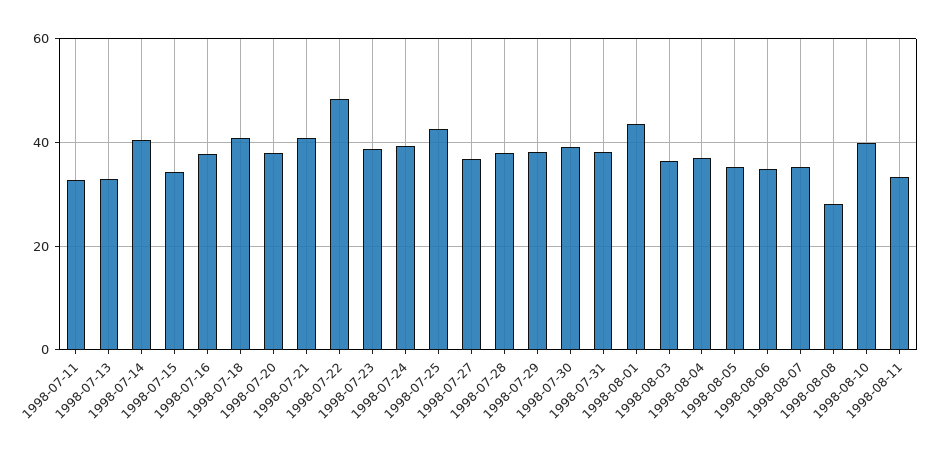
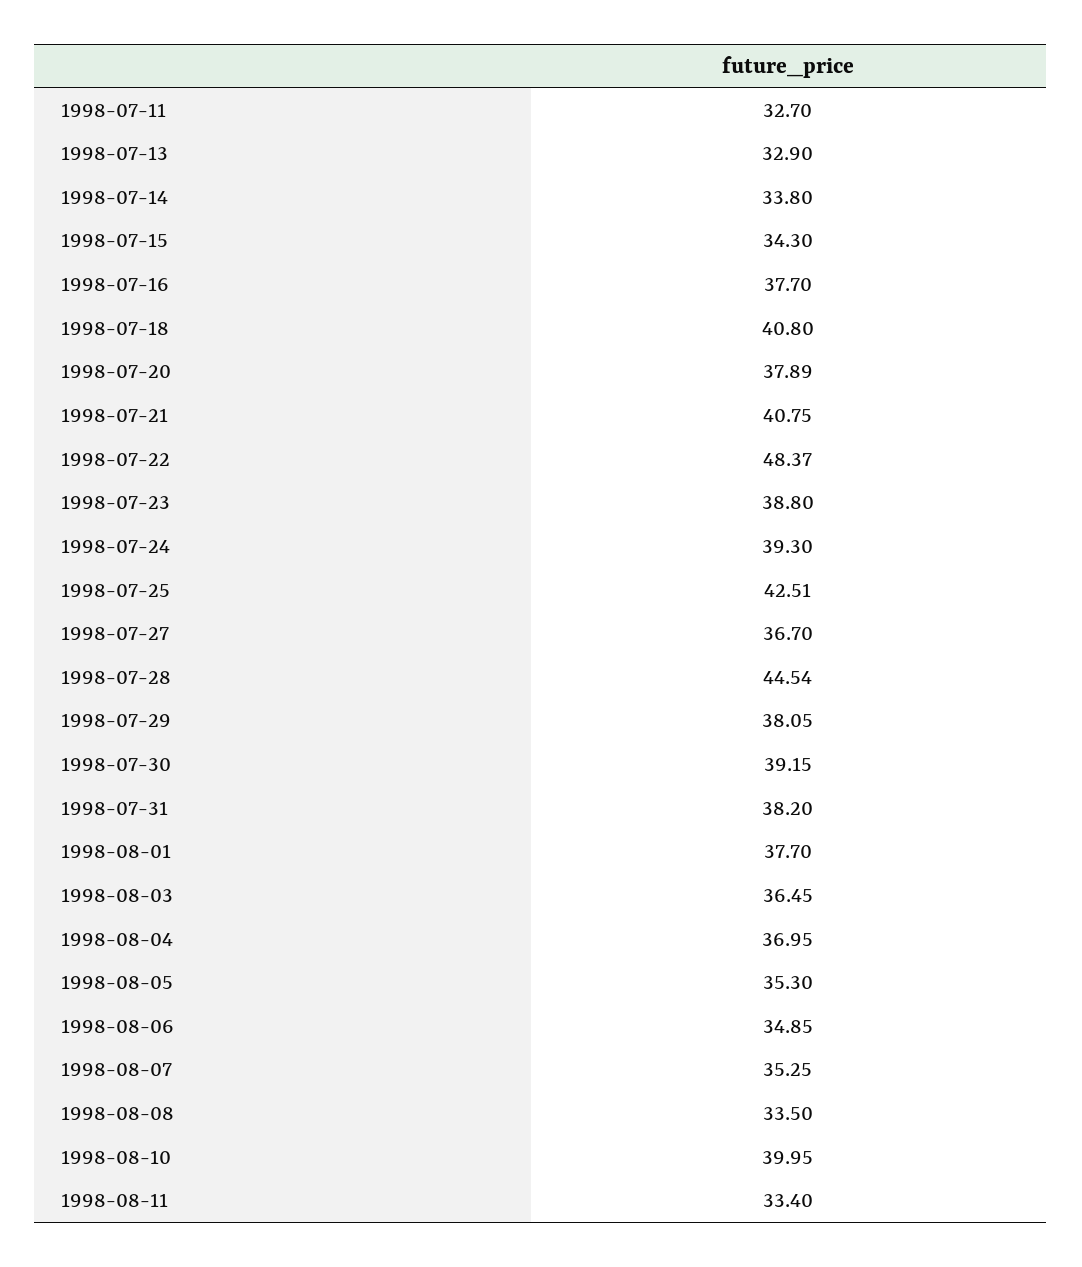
  {
    "1998-07-11": 32.7,
    "1998-07-13": 32.9,
-   "1998-07-14": 40,
+   "1998-07-14": 33.8,
    "1998-07-15": 34.3,
    "1998-07-16": 37.7,
    "1998-07-18": 40.8,
    "1998-07-20": 37.89,
    "1998-07-21": 40.75,
    "1998-07-22": 48.37,
    "1998-07-23": 38.8,
    "1998-07-24": 39.3,
    "1998-07-25": 42.51,
    "1998-07-27": 36.7,
-   "1998-07-28": 38,
+   "1998-07-28": 44.54,
    "1998-07-29": 38.05,
    "1998-07-30": 39.15,
    "1998-07-31": 38.2,
-   "1998-08-01": 44,
+   "1998-08-01": 37.7,
    "1998-08-03": 36.45,
    "1998-08-04": 36.95,
    "1998-08-05": 35.3,
    "1998-08-06": 34.85,
    "1998-08-07": 35.25,
-   "1998-08-08": 28,
+   "1998-08-08": 33.5,
    "1998-08-10": 39.95,
    "1998-08-11": 33.4
  }

